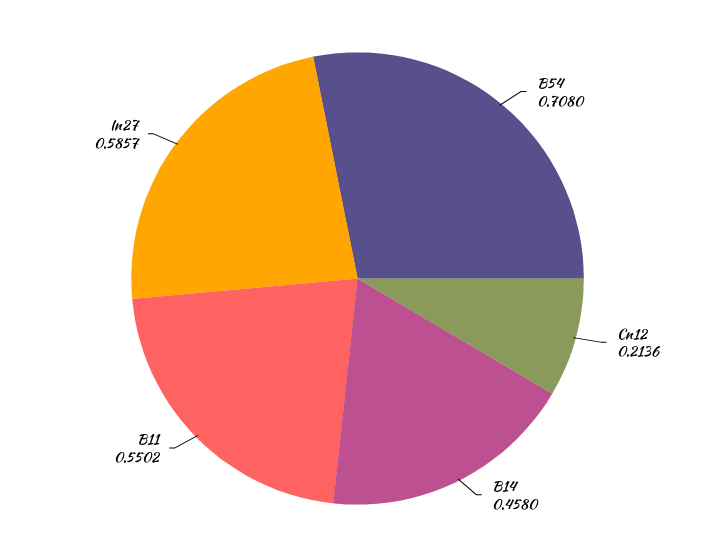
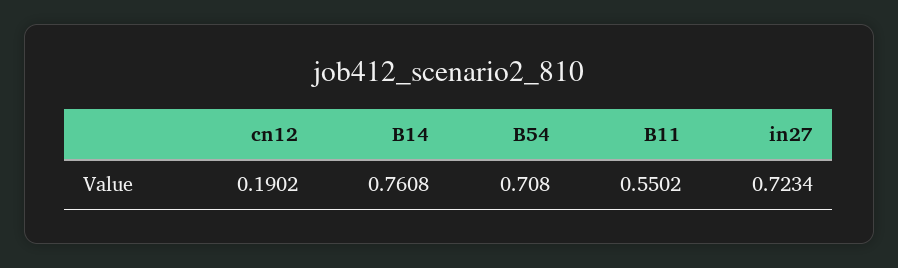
  {
    "B54": 0.708,
-   "Cn12": 0.2136,
+   "Cn12": 0.1902,
-   "B14": 0.458,
+   "B14": 0.7608,
    "B11": 0.5502,
-   "In27": 0.5857
+   "In27": 0.7234
  }

